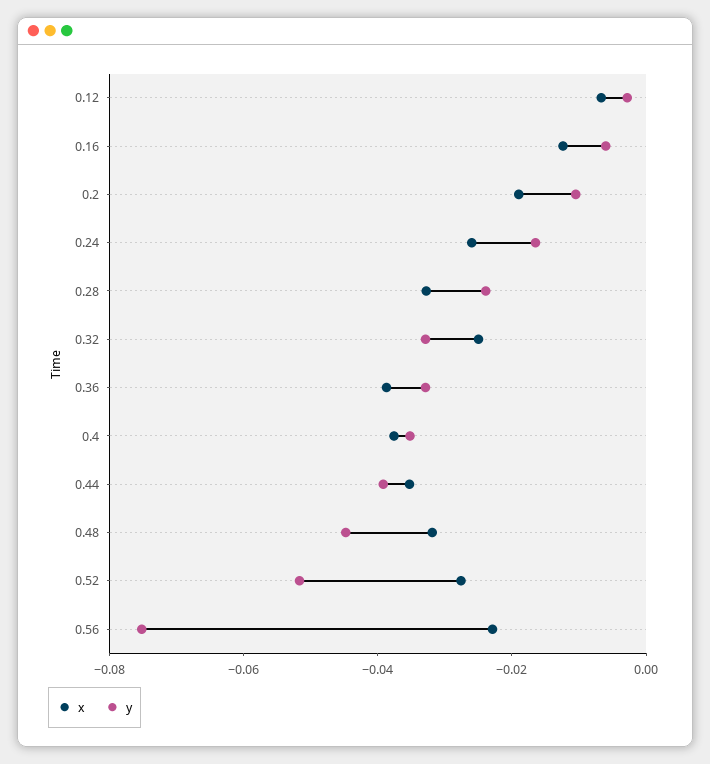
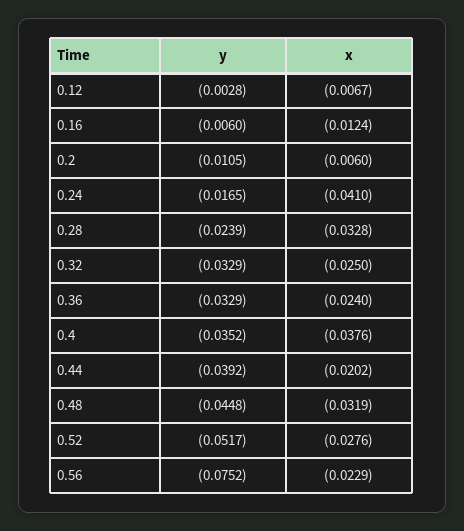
  {
    "x": {
      "0.12": -0.0067,
      "0.16": -0.0124,
-     "0.2": -0.02,
+     "0.2": -0.006,
-     "0.24": -0.025,
+     "0.24": -0.041,
      "0.28": -0.0328,
      "0.32": -0.025,
-     "0.36": -0.04,
+     "0.36": -0.024,
      "0.4": -0.0376,
-     "0.44": -0.035,
+     "0.44": -0.0202,
      "0.48": -0.0319,
      "0.52": -0.0276,
      "0.56": -0.0229
    },
    "y": {
      "0.12": -0.0028,
      "0.16": -0.006,
      "0.2": -0.0105,
      "0.24": -0.0165,
      "0.28": -0.0239,
      "0.32": -0.0329,
      "0.36": -0.0329,
      "0.4": -0.0352,
      "0.44": -0.0392,
      "0.48": -0.0448,
      "0.52": -0.0517,
      "0.56": -0.0752
    }
  }

